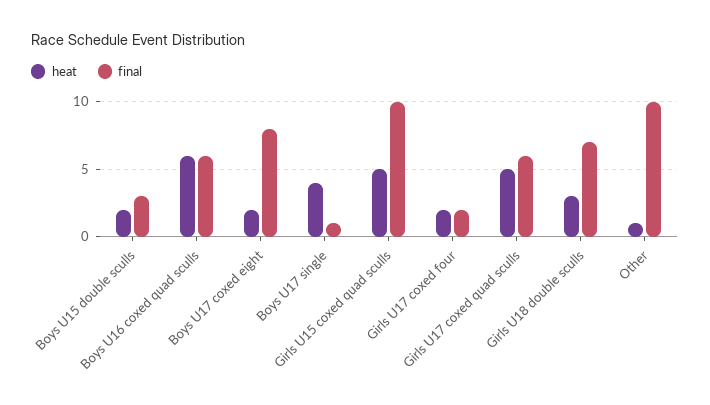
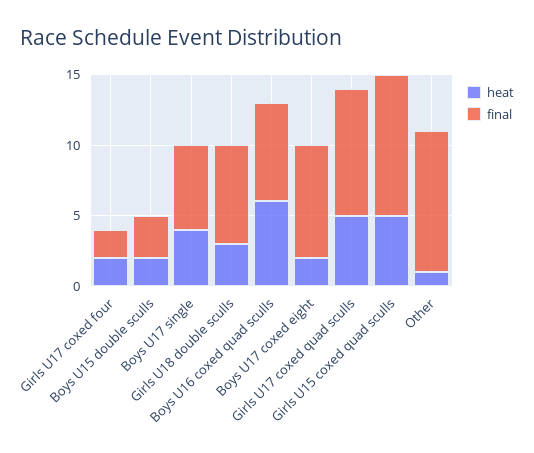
  {
    "heat": {
      "Boys U15 double sculls": 2,
      "Boys U16 coxed quad sculls": 6,
      "Boys U17 coxed eight": 2,
      "Boys U17 single": 4,
      "Girls U15 coxed quad sculls": 5,
      "Girls U17 coxed four": 2,
      "Girls U17 coxed quad sculls": 5,
      "Girls U18 double sculls": 3,
      "Other": 1
    },
    "final": {
      "Boys U15 double sculls": 3,
-     "Boys U16 coxed quad sculls": 6,
+     "Boys U16 coxed quad sculls": 7,
      "Boys U17 coxed eight": 8,
-     "Boys U17 single": 1,
+     "Boys U17 single": 6,
      "Girls U15 coxed quad sculls": 10,
      "Girls U17 coxed four": 2,
-     "Girls U17 coxed quad sculls": 6,
+     "Girls U17 coxed quad sculls": 9,
      "Girls U18 double sculls": 7,
      "Other": 10
    }
  }

